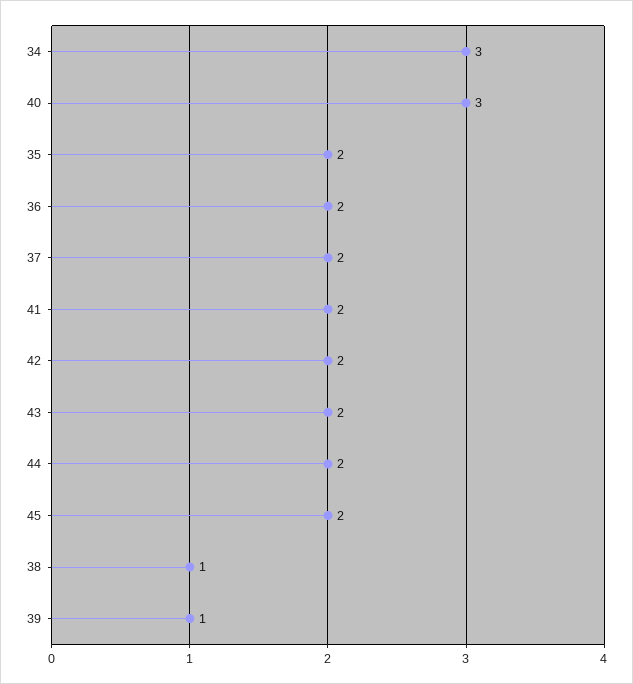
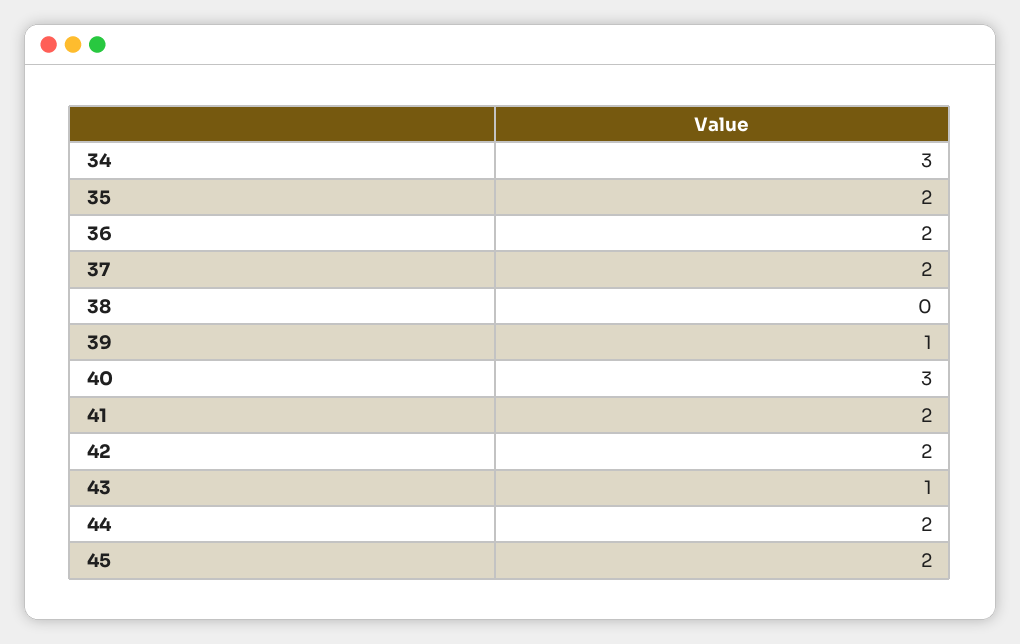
  {
    "34": 3,
    "40": 3,
    "35": 2,
    "36": 2,
    "37": 2,
    "41": 2,
    "42": 2,
-   "43": 2,
+   "43": 1,
    "44": 2,
    "45": 2,
-   "38": 1,
+   "38": 0,
    "39": 1
  }

